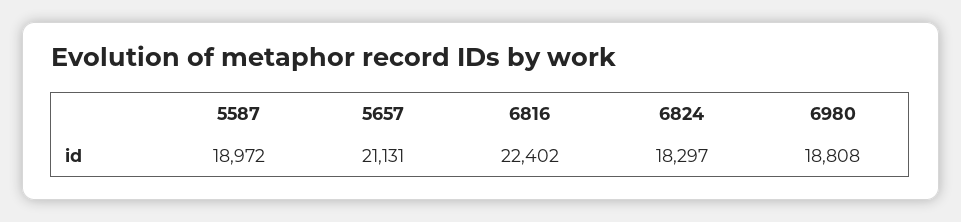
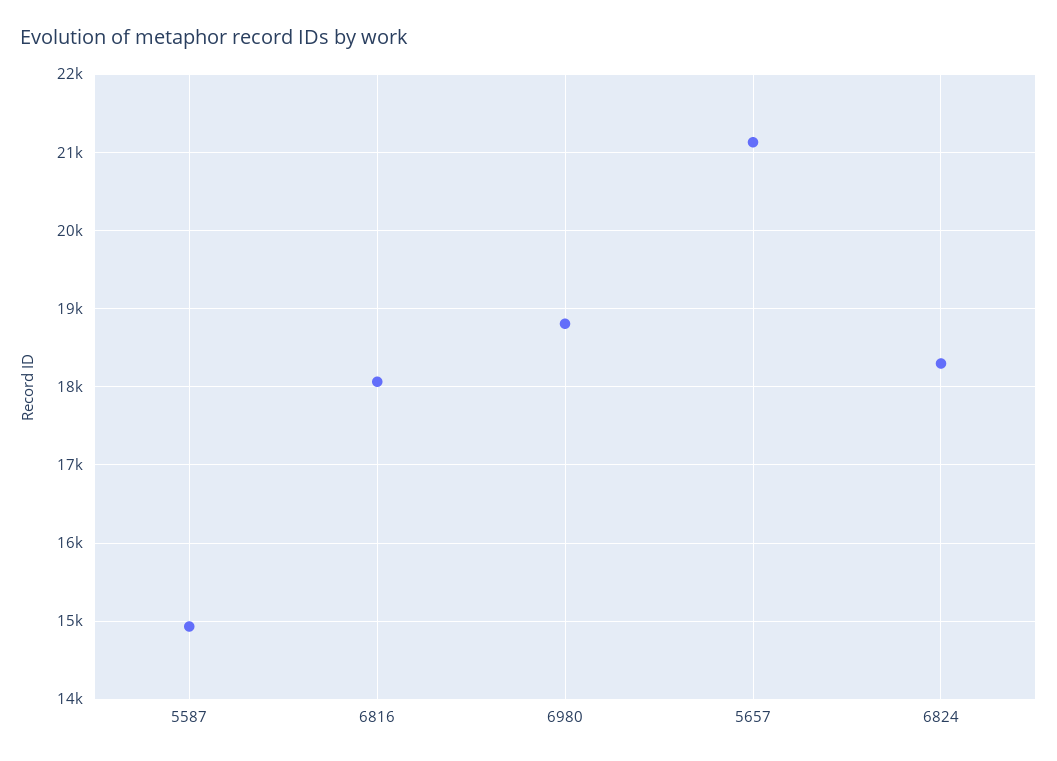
  {
-   "5587": 18972,
+   "5587": 14900,
    "5657": 21131,
-   "6816": 22402,
+   "6816": 18100,
    "6824": 18297,
    "6980": 18808
  }

